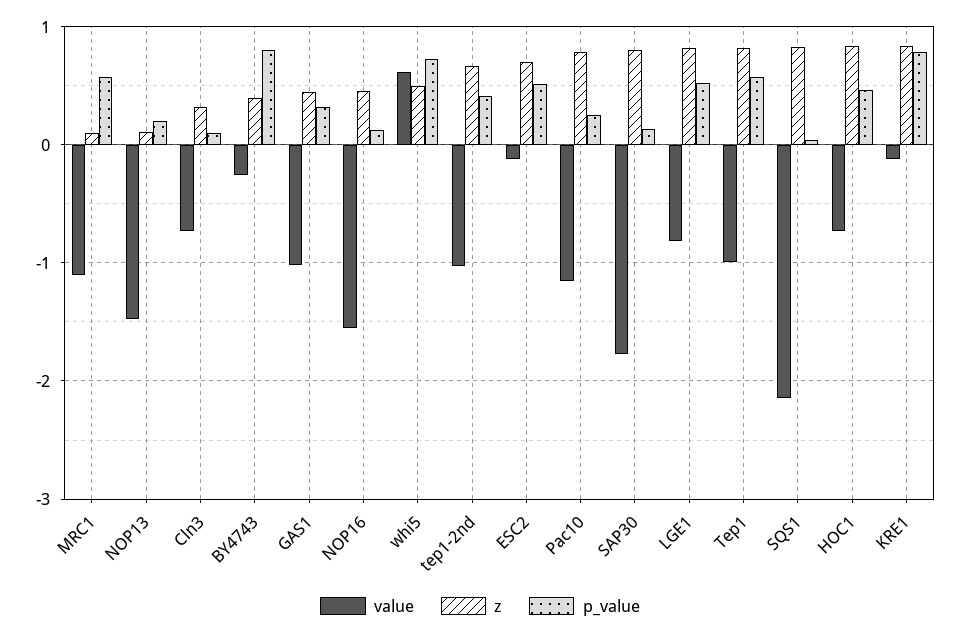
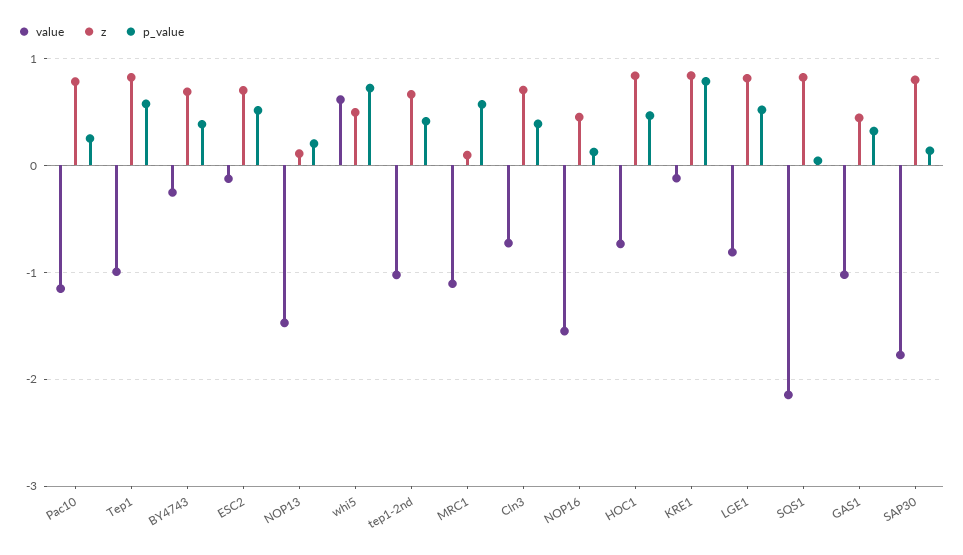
  {
    "value": {
      "MRC1": -1.1,
      "NOP13": -1.5,
      "Cln3": -0.7,
      "BY4743": -0.3,
      "GAS1": -1,
      "NOP16": -1.6,
      "whi5": 0.6,
      "tep1-2nd": -1,
      "ESC2": -0.1,
      "Pac10": -1.2,
      "SAP30": -1.8,
      "LGE1": -0.8,
      "Tep1": -1,
      "SQS1": -2.1,
      "HOC1": -0.7,
      "KRE1": -0.1
    },
    "z": {
      "MRC1": 0.1,
      "NOP13": 0.1,
-     "Cln3": 0.3,
+     "Cln3": 0.7,
-     "BY4743": 0.4,
+     "BY4743": 0.7,
      "GAS1": 0.4,
      "NOP16": 0.5,
      "whi5": 0.5,
      "tep1-2nd": 0.7,
      "ESC2": 0.7,
      "Pac10": 0.8,
      "SAP30": 0.8,
      "LGE1": 0.8,
      "Tep1": 0.8,
      "SQS1": 0.8,
      "HOC1": 0.8,
      "KRE1": 0.8
    },
    "p_value": {
      "MRC1": 0.6,
      "NOP13": 0.2,
-     "Cln3": 0.1,
+     "Cln3": 0.4,
-     "BY4743": 0.8,
+     "BY4743": 0.4,
      "GAS1": 0.3,
      "NOP16": 0.1,
      "whi5": 0.7,
      "tep1-2nd": 0.4,
      "ESC2": 0.5,
      "Pac10": 0.3,
      "SAP30": 0.1,
      "LGE1": 0.5,
      "Tep1": 0.6,
      "SQS1": 0,
      "HOC1": 0.5,
      "KRE1": 0.8
    }
  }

